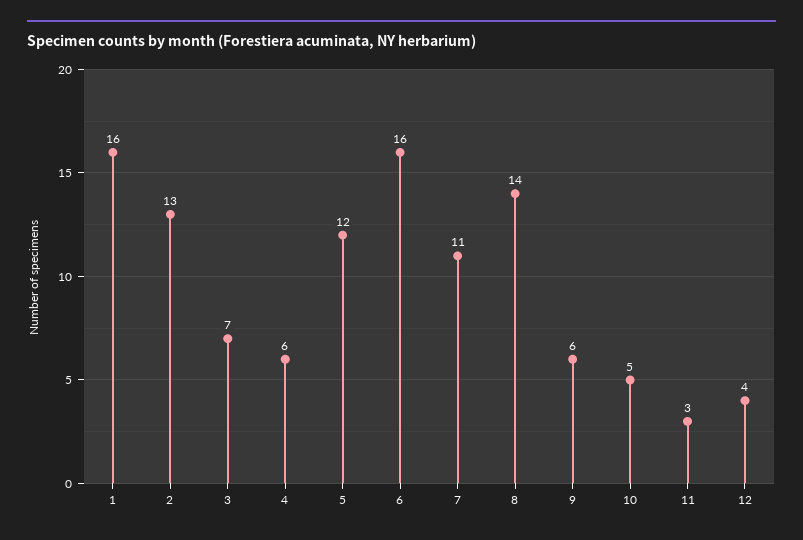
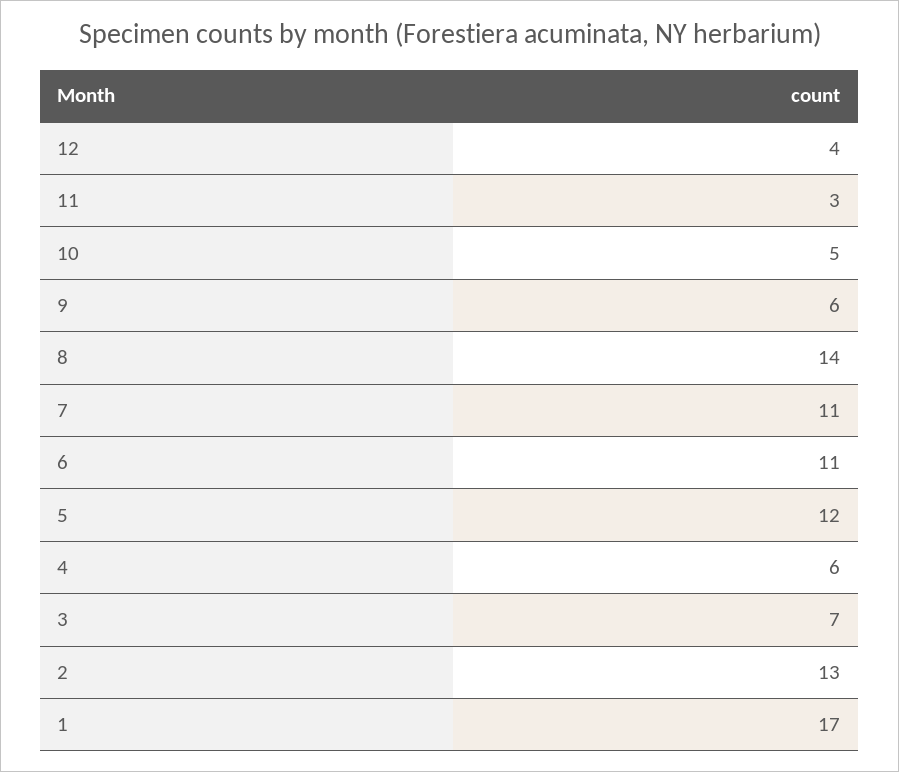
  {
-   "1": 16,
+   "1": 17,
    "2": 13,
    "3": 7,
    "4": 6,
    "5": 12,
-   "6": 16,
+   "6": 11,
    "7": 11,
    "8": 14,
    "9": 6,
    "10": 5,
    "11": 3,
    "12": 4
  }

